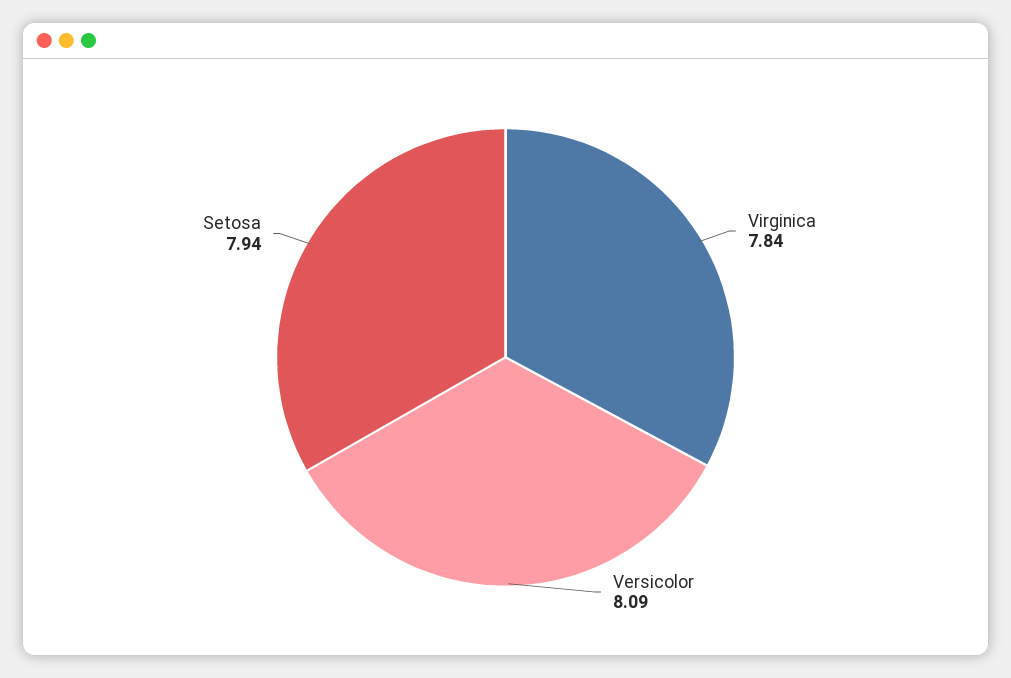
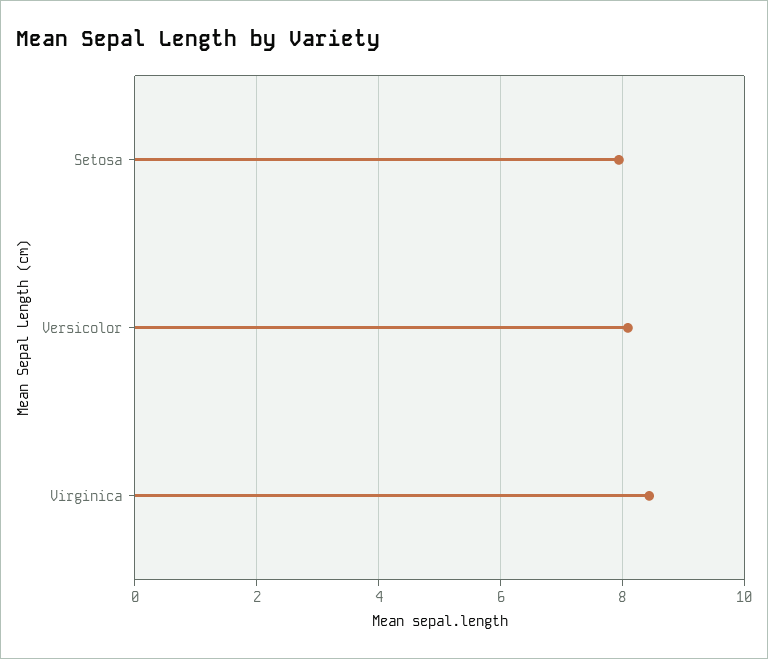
  {
-   "Virginica": 7.84,
+   "Virginica": 8.4,
    "Versicolor": 8.09,
    "Setosa": 7.94
  }

